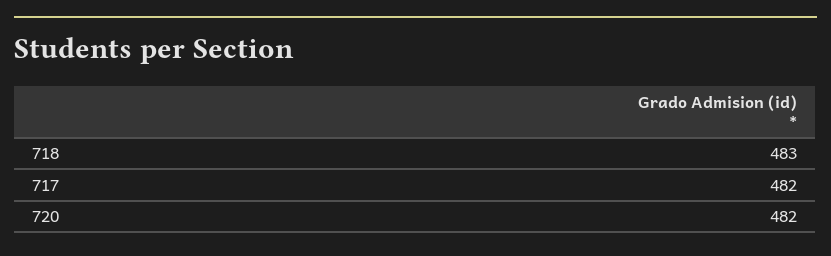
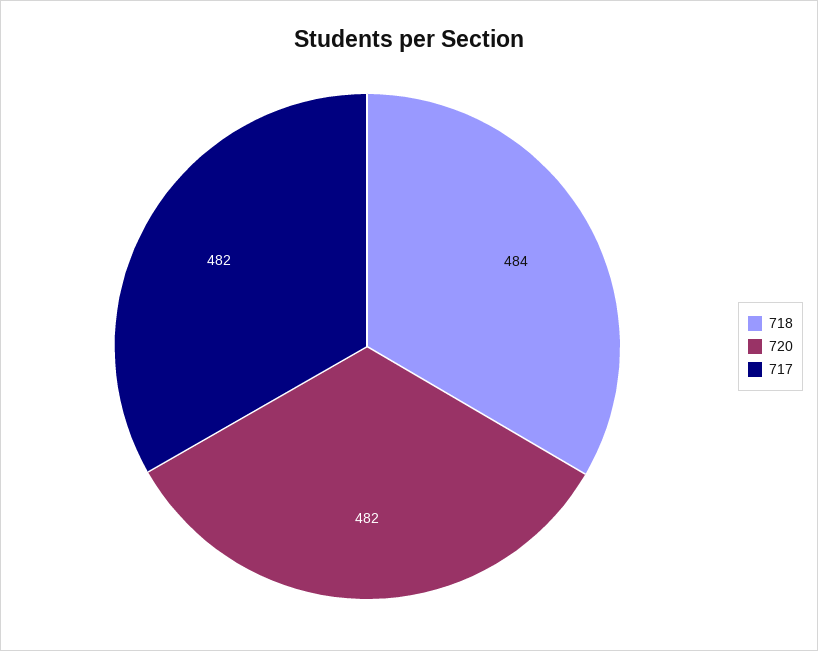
  {
-   "718": 483,
+   "718": 484,
    "717": 482,
    "720": 482
  }

